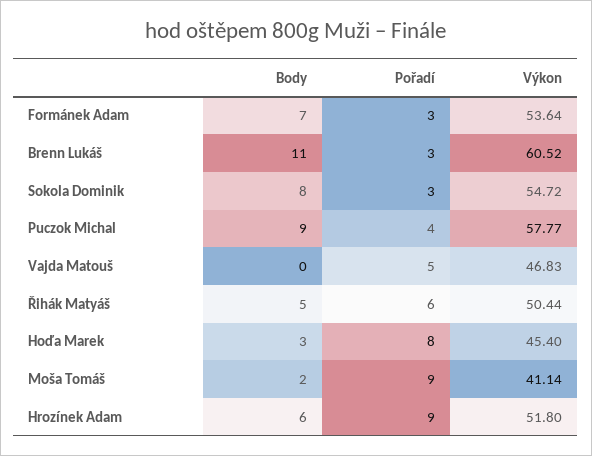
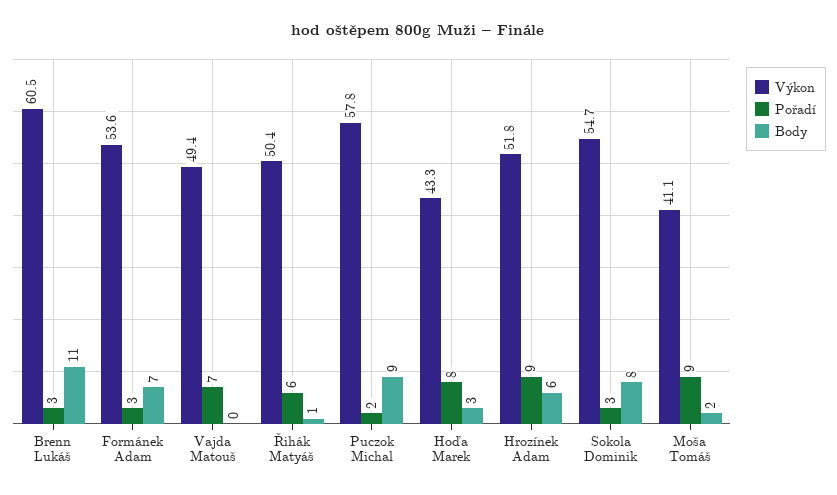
  {
    "Body": {
      "Formánek Adam": 7,
      "Brenn Lukáš": 11,
      "Sokola Dominik": 8,
      "Puczok Michal": 9,
      "Vajda Matouš": 0,
-     "Řihák Matyáš": 5,
+     "Řihák Matyáš": 1,
      "Hoďa Marek": 3,
      "Moša Tomáš": 2,
      "Hrozínek Adam": 6
    },
    "Pořadí": {
      "Formánek Adam": 3,
      "Brenn Lukáš": 3,
      "Sokola Dominik": 3,
-     "Puczok Michal": 4,
+     "Puczok Michal": 2,
-     "Vajda Matouš": 5,
+     "Vajda Matouš": 7,
      "Řihák Matyáš": 6,
      "Hoďa Marek": 8,
      "Moša Tomáš": 9,
      "Hrozínek Adam": 9
    },
    "Výkon": {
      "Formánek Adam": 53.64,
      "Brenn Lukáš": 60.52,
      "Sokola Dominik": 54.72,
      "Puczok Michal": 57.77,
-     "Vajda Matouš": 46.83,
+     "Vajda Matouš": 49.4,
      "Řihák Matyáš": 50.44,
-     "Hoďa Marek": 45.4,
+     "Hoďa Marek": 43.3,
      "Moša Tomáš": 41.14,
      "Hrozínek Adam": 51.8
    }
  }

